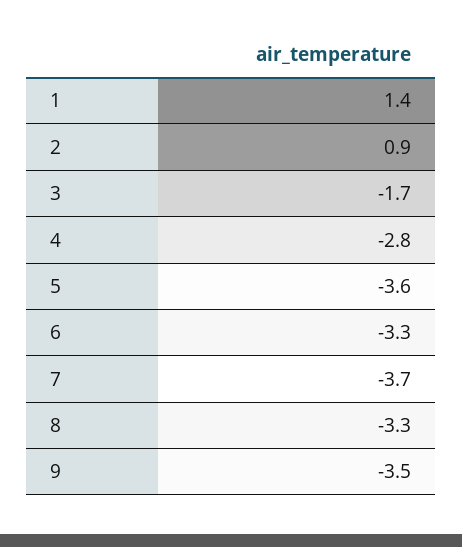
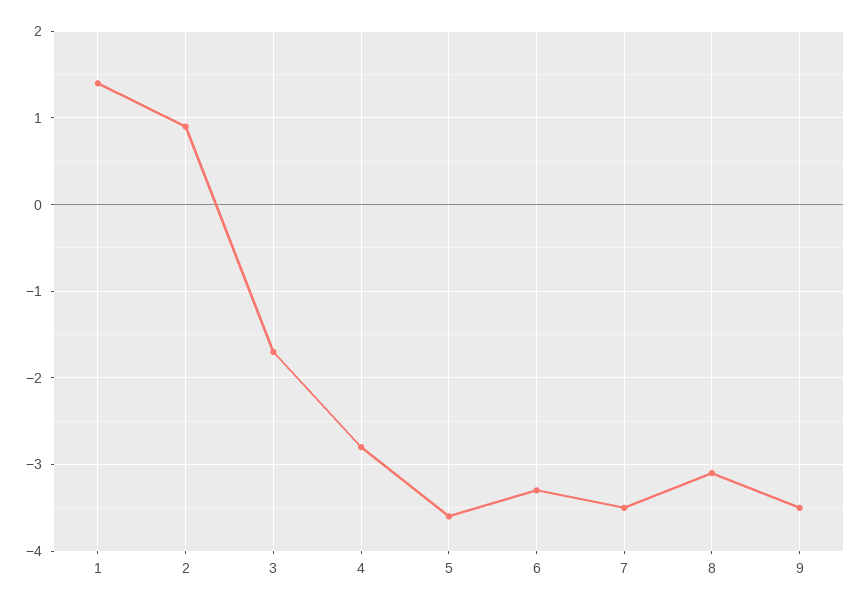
  {
    "1": 1.4,
    "2": 0.9,
    "3": -1.7,
    "4": -2.8,
    "5": -3.6,
    "6": -3.3,
-   "7": -3.7,
+   "7": -3.5,
-   "8": -3.3,
+   "8": -3.1,
    "9": -3.5
  }

